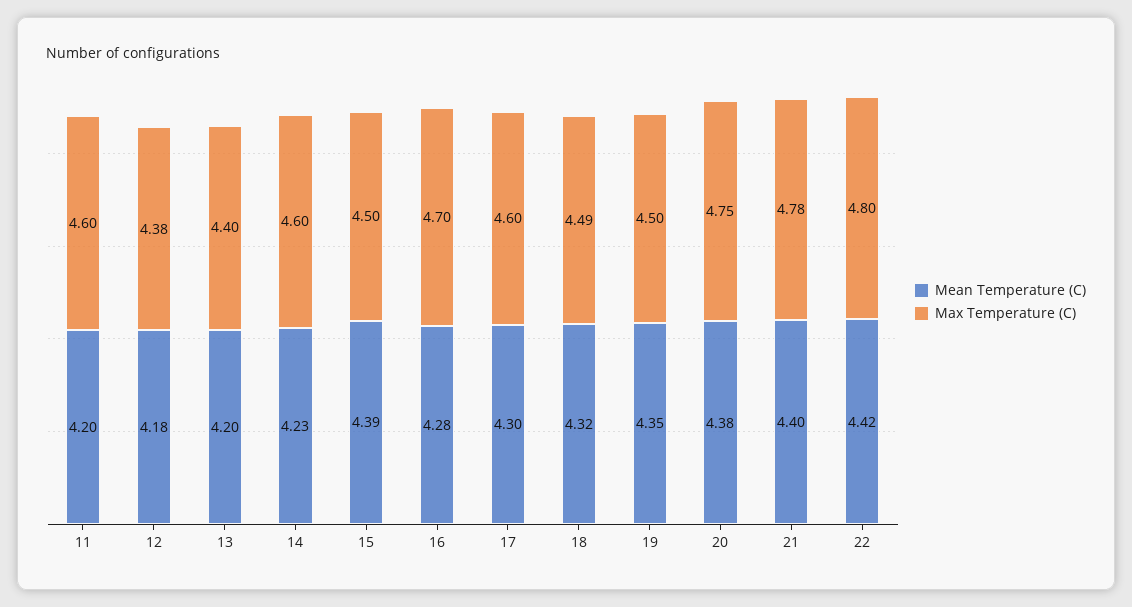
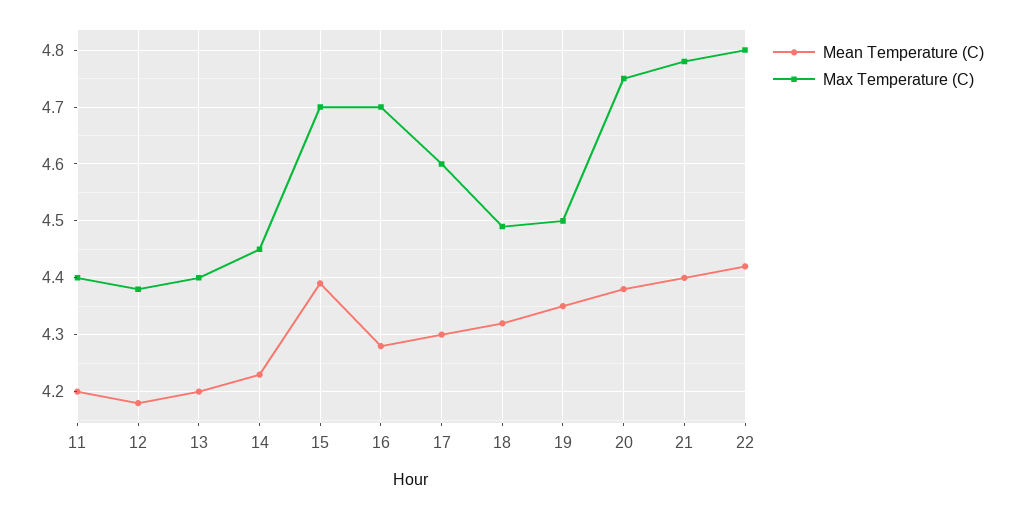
  {
    "Mean Temperature (C)": {
      "11": 4.2,
      "12": 4.18,
      "13": 4.2,
      "14": 4.23,
      "15": 4.39,
      "16": 4.28,
      "17": 4.3,
      "18": 4.32,
      "19": 4.35,
      "20": 4.38,
      "21": 4.4,
      "22": 4.42
    },
    "Max Temperature (C)": {
-     "11": 4.6,
+     "11": 4.4,
      "12": 4.38,
      "13": 4.4,
-     "14": 4.6,
+     "14": 4.45,
-     "15": 4.5,
+     "15": 4.7,
      "16": 4.7,
      "17": 4.6,
      "18": 4.49,
      "19": 4.5,
      "20": 4.75,
      "21": 4.78,
      "22": 4.8
    }
  }

